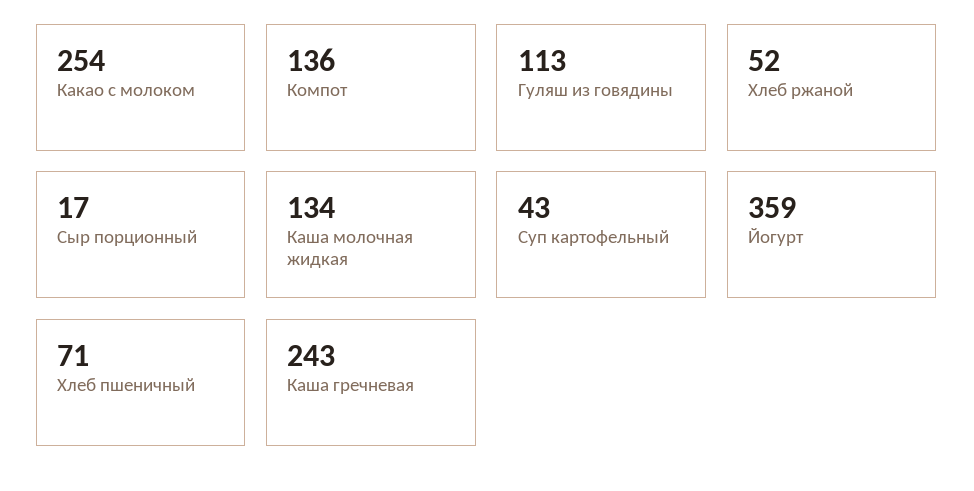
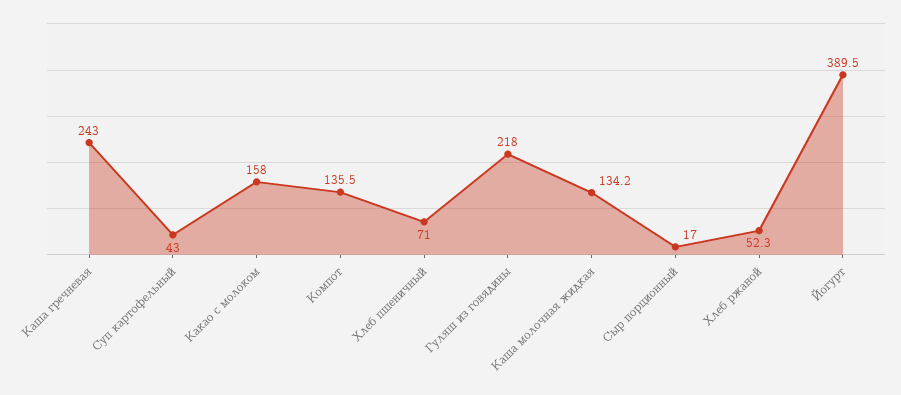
  {
-   "Какао с молоком": 254,
+   "Какао с молоком": 158,
    "Компот": 135.5,
-   "Гуляш из говядины": 113,
+   "Гуляш из говядины": 218,
    "Хлеб ржаной": 52.3,
    "Сыр порционный": 17,
    "Каша молочная жидкая": 134.2,
    "Суп картофельный": 43,
-   "Йогурт": 359,
+   "Йогурт": 389.5,
    "Хлеб пшеничный": 71,
    "Каша гречневая": 243
  }

